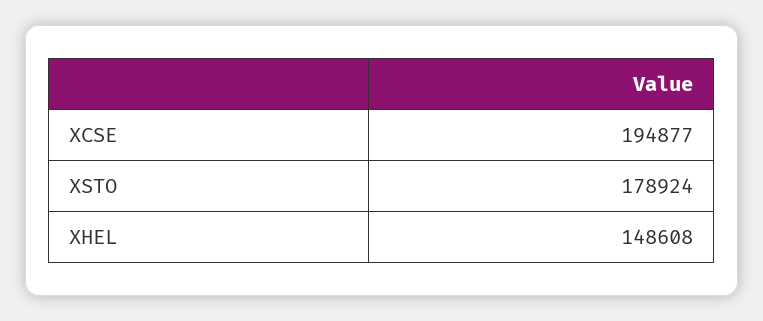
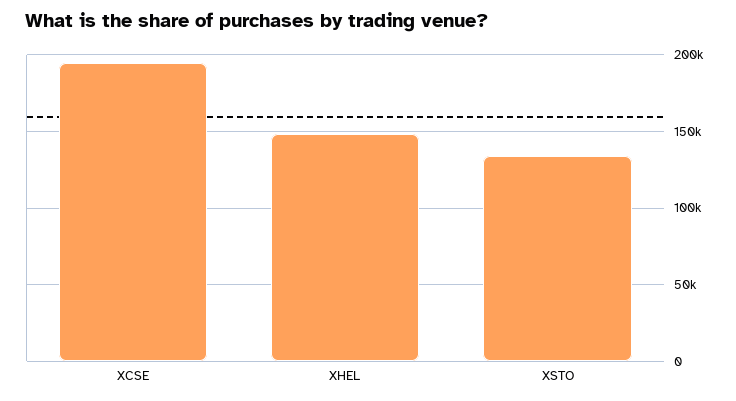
  {
    "XCSE": 194877,
-   "XSTO": 178924,
+   "XSTO": 135000,
    "XHEL": 148608
  }

